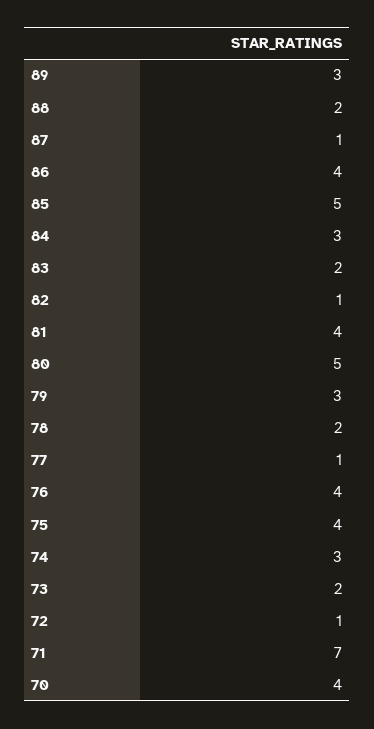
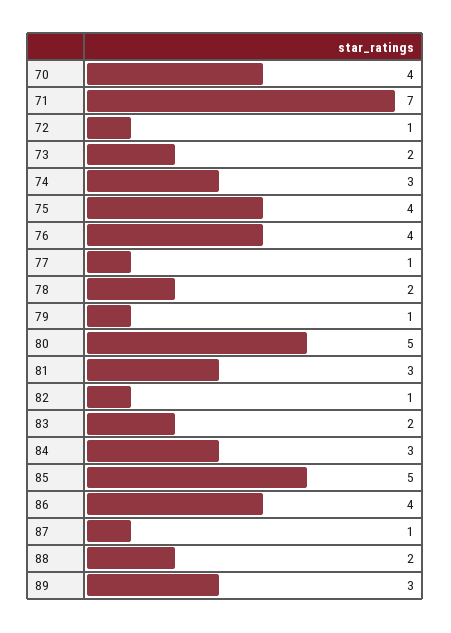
  {
    "89": 3,
    "88": 2,
    "87": 1,
    "86": 4,
    "85": 5,
    "84": 3,
    "83": 2,
    "82": 1,
-   "81": 4,
+   "81": 3,
    "80": 5,
-   "79": 3,
+   "79": 1,
    "78": 2,
    "77": 1,
    "76": 4,
    "75": 4,
    "74": 3,
    "73": 2,
    "72": 1,
    "71": 7,
    "70": 4
  }

